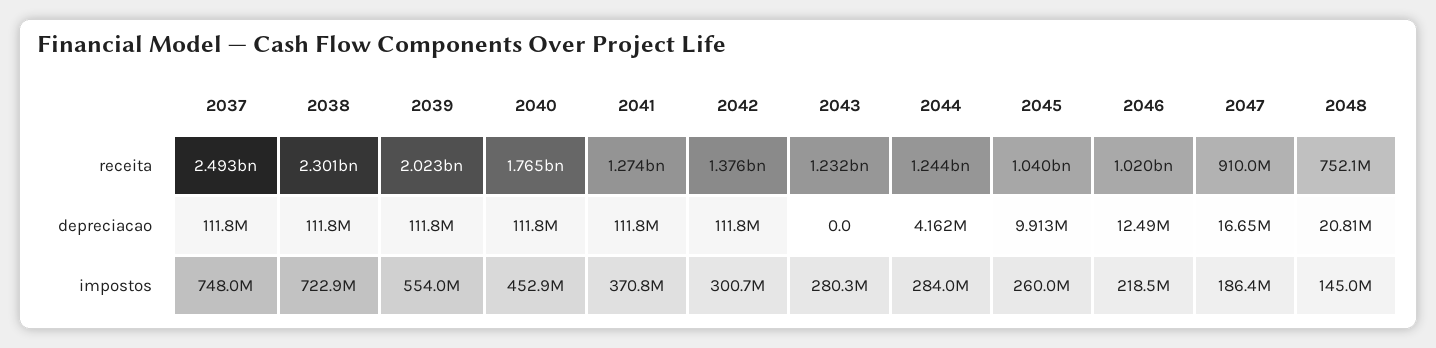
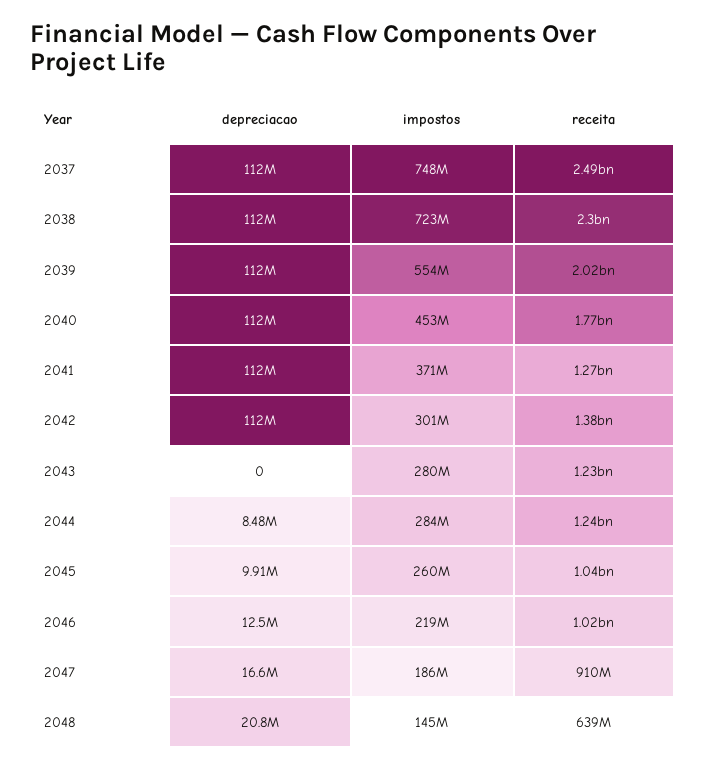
  {
    "2037": {
      "receita": 2493000000,
      "depreciacao": 111800000,
      "impostos": 748000000
    },
    "2038": {
      "receita": 2301000000,
      "depreciacao": 111800000,
      "impostos": 722900000
    },
    "2039": {
      "receita": 2023000000,
      "depreciacao": 111800000,
      "impostos": 554000000
    },
    "2040": {
      "receita": 1765000000,
      "depreciacao": 111800000,
      "impostos": 452900000
    },
    "2041": {
      "receita": 1274000000,
      "depreciacao": 111800000,
      "impostos": 370800000
    },
    "2042": {
      "receita": 1376000000,
      "depreciacao": 111800000,
      "impostos": 300700000
    },
    "2043": {
      "receita": 1232000000,
      "depreciacao": 0,
      "impostos": 280300000
    },
    "2044": {
      "receita": 1244000000,
-     "depreciacao": 4162000,
+     "depreciacao": 8480000,
      "impostos": 284000000
    },
    "2045": {
      "receita": 1040000000,
      "depreciacao": 9913000,
      "impostos": 260000000
    },
    "2046": {
      "receita": 1020000000,
      "depreciacao": 12490000,
      "impostos": 218500000
    },
    "2047": {
      "receita": 910000000,
      "depreciacao": 16650000,
      "impostos": 186400000
    },
    "2048": {
-     "receita": 752100000,
+     "receita": 639000000,
      "depreciacao": 20810000,
      "impostos": 145000000
    }
  }

